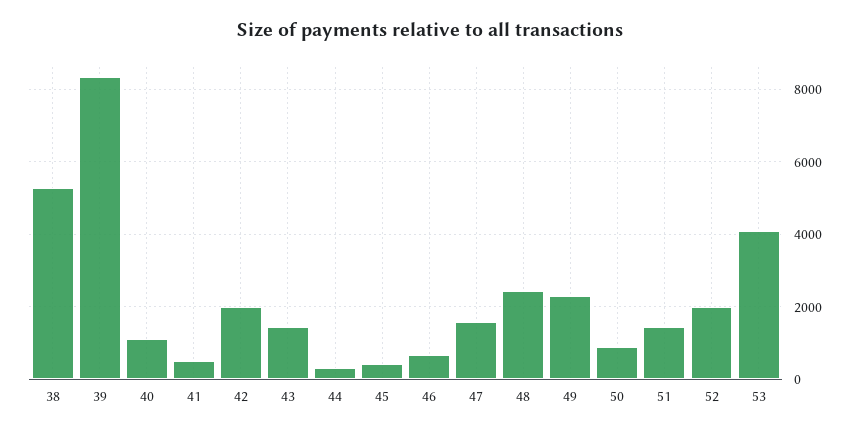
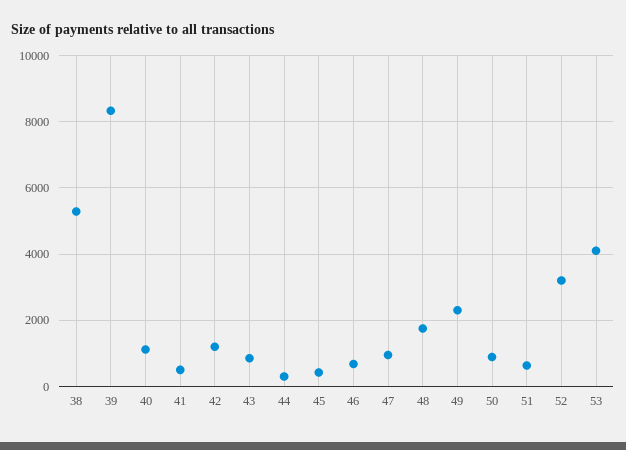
  {
    "38": 5200,
    "39": 8400,
    "40": 1200,
    "41": 600,
-   "42": 2000,
+   "42": 1200,
-   "43": 1400,
+   "43": 800,
    "44": 400,
    "45": 400,
    "46": 600,
-   "47": 1600,
+   "47": 1000,
-   "48": 2400,
+   "48": 1800,
    "49": 2400,
    "50": 800,
-   "51": 1400,
+   "51": 600,
-   "52": 2000,
+   "52": 3200,
    "53": 4200
  }

